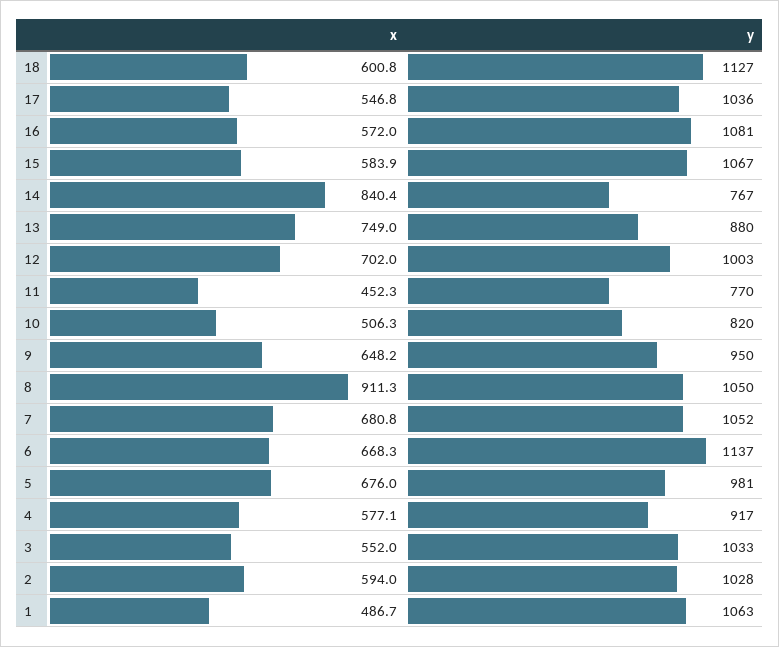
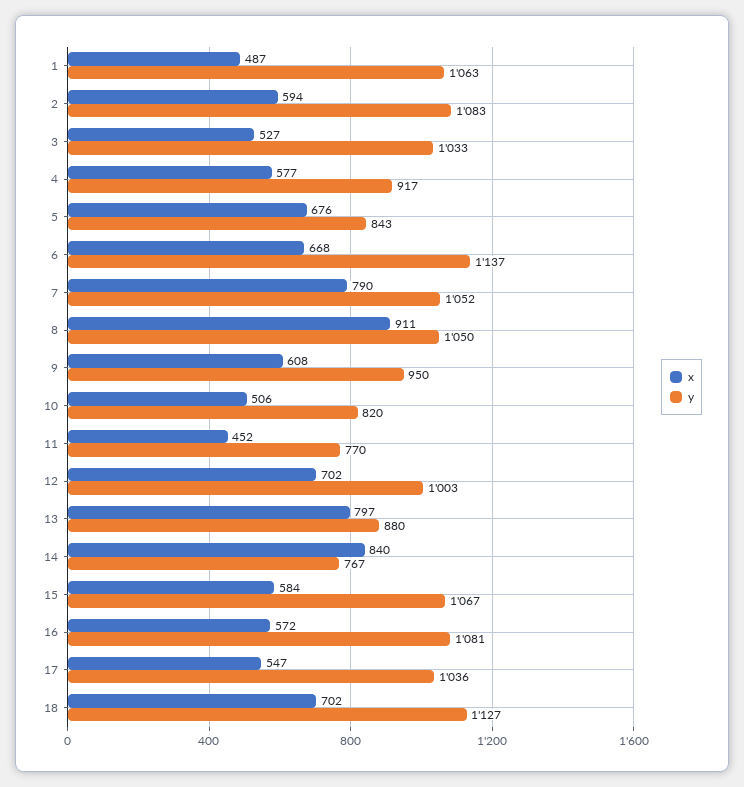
  {
    "x": {
-     "18": 600.8,
+     "18": 702,
      "17": 546.8,
      "16": 572,
      "15": 583.9,
      "14": 840.4,
-     "13": 749,
+     "13": 797,
      "12": 702,
      "11": 452.3,
      "10": 506.3,
-     "9": 648.2,
+     "9": 608,
      "8": 911.3,
-     "7": 680.8,
+     "7": 790,
      "6": 668.3,
      "5": 676,
      "4": 577.1,
-     "3": 552,
+     "3": 527,
      "2": 594,
      "1": 486.7
    },
    "y": {
      "18": 1127,
      "17": 1036,
      "16": 1081,
      "15": 1067,
      "14": 767,
      "13": 880,
      "12": 1003,
      "11": 770,
      "10": 820,
      "9": 950,
      "8": 1050,
      "7": 1052,
      "6": 1137,
-     "5": 981,
+     "5": 843,
      "4": 917,
      "3": 1033,
-     "2": 1028,
+     "2": 1083,
      "1": 1063
    }
  }

